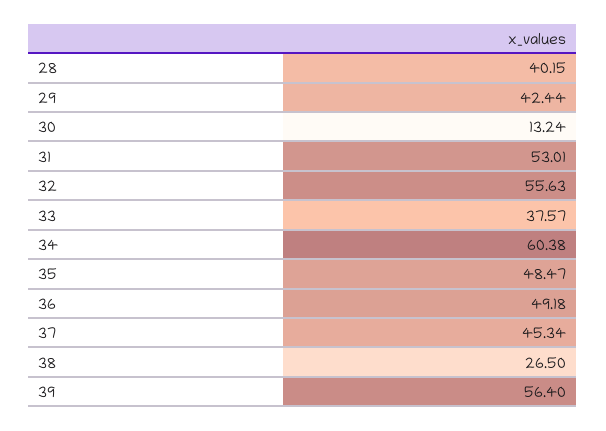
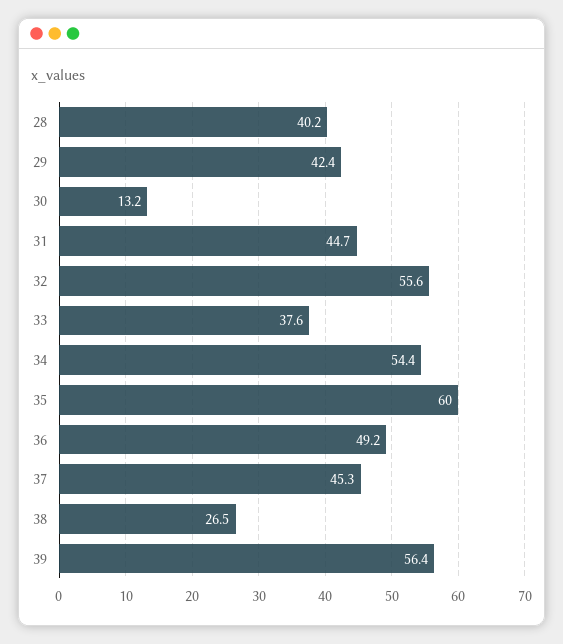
  {
    "28": 40.15,
    "29": 42.44,
    "30": 13.24,
-   "31": 53.01,
+   "31": 44.7,
    "32": 55.63,
    "33": 37.57,
-   "34": 60.38,
+   "34": 54.4,
-   "35": 48.47,
+   "35": 60,
    "36": 49.18,
    "37": 45.34,
    "38": 26.5,
    "39": 56.4
  }

